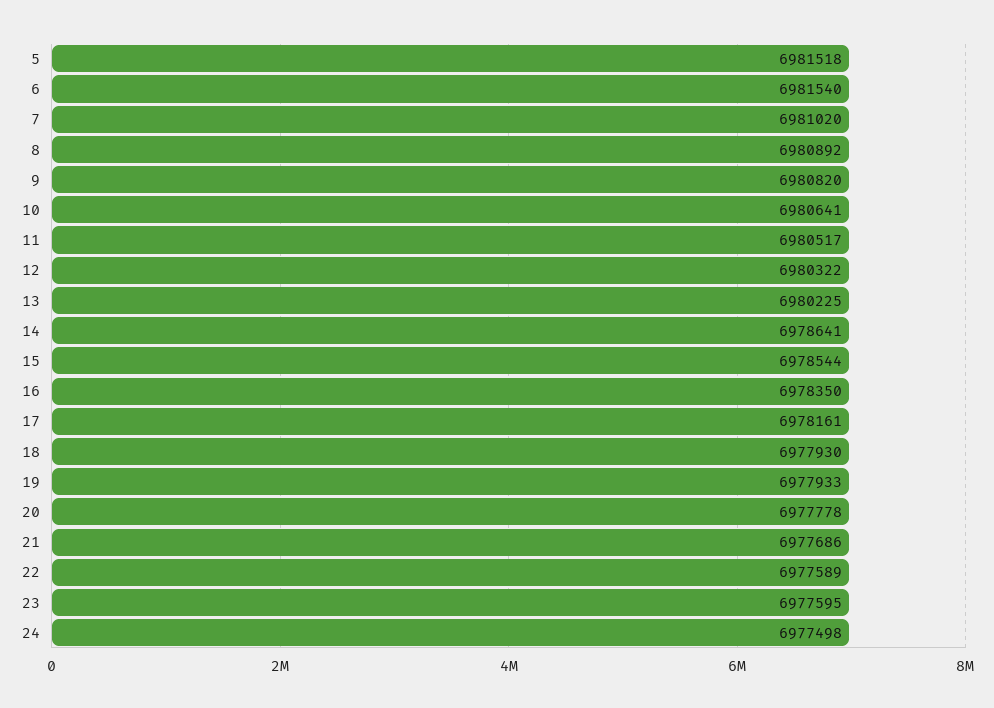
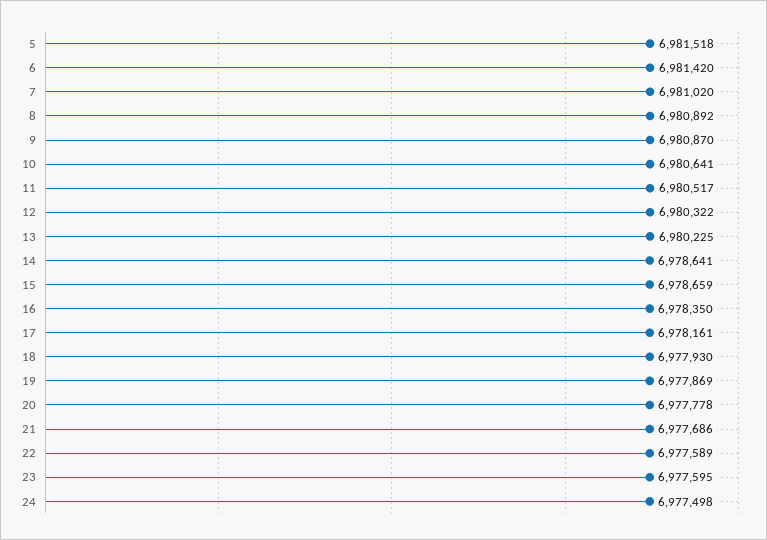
  {
    "5": 6981518,
-   "6": 6981540,
+   "6": 6981420,
    "7": 6981020,
    "8": 6980892,
-   "9": 6980820,
+   "9": 6980870,
    "10": 6980641,
    "11": 6980517,
    "12": 6980322,
    "13": 6980225,
    "14": 6978641,
-   "15": 6978544,
+   "15": 6978659,
    "16": 6978350,
    "17": 6978161,
    "18": 6977930,
-   "19": 6977933,
+   "19": 6977869,
    "20": 6977778,
    "21": 6977686,
    "22": 6977589,
    "23": 6977595,
    "24": 6977498
  }

